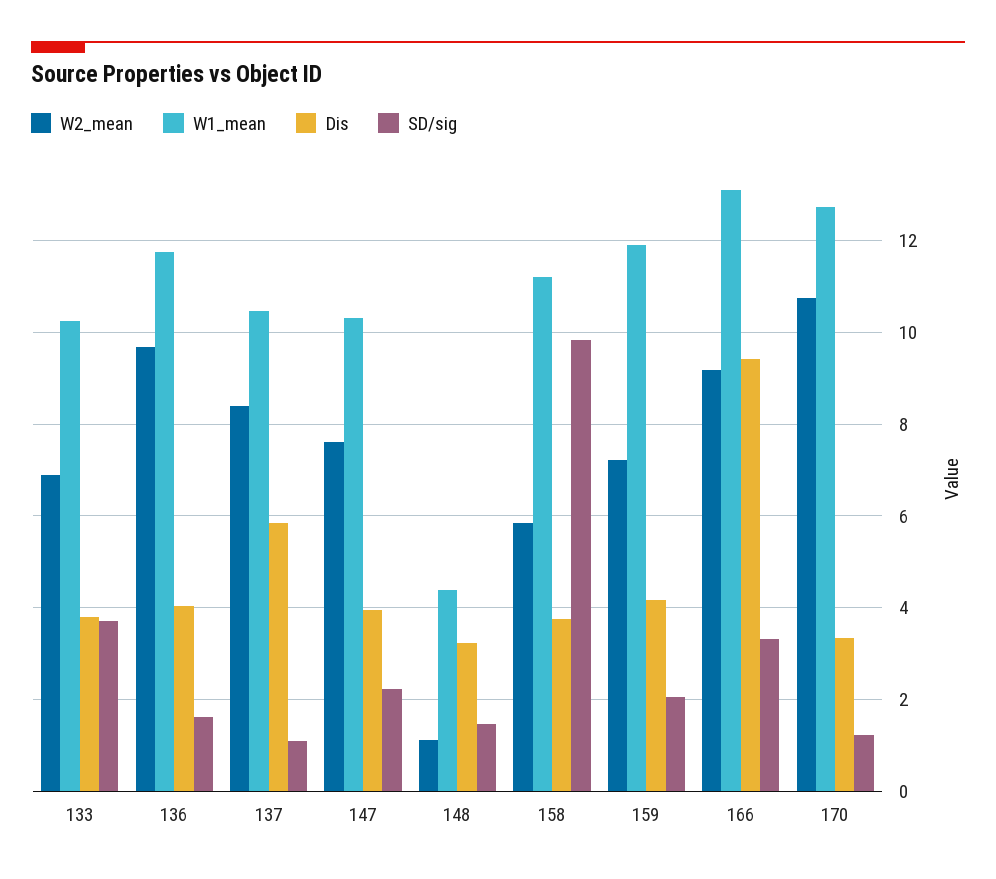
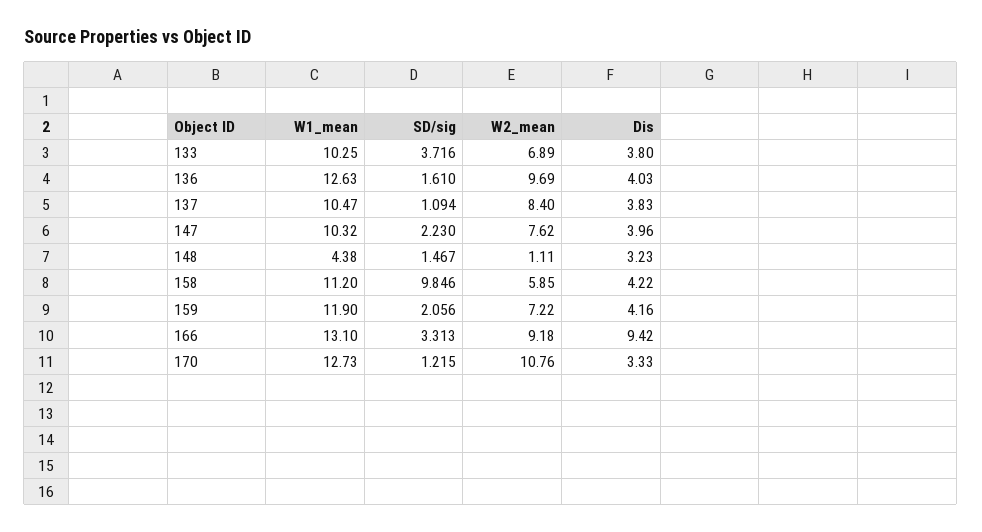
  {
    "W2_mean": {
      "133": 6.89,
      "136": 9.69,
      "137": 8.4,
      "147": 7.62,
      "148": 1.11,
      "158": 5.85,
      "159": 7.22,
      "166": 9.18,
      "170": 10.76
    },
    "W1_mean": {
      "133": 10.25,
-     "136": 11.8,
+     "136": 12.63,
      "137": 10.47,
      "147": 10.32,
      "148": 4.38,
      "158": 11.2,
      "159": 11.9,
      "166": 13.1,
      "170": 12.73
    },
    "Dis": {
      "133": 3.8,
      "136": 4.03,
-     "137": 5.8,
+     "137": 3.83,
      "147": 3.96,
      "148": 3.23,
-     "158": 3.8,
+     "158": 4.22,
      "159": 4.16,
      "166": 9.42,
      "170": 3.33
    },
    "SD/sig": {
      "133": 3.716,
      "136": 1.61,
      "137": 1.094,
      "147": 2.23,
      "148": 1.467,
      "158": 9.846,
      "159": 2.056,
      "166": 3.313,
      "170": 1.215
    }
  }

